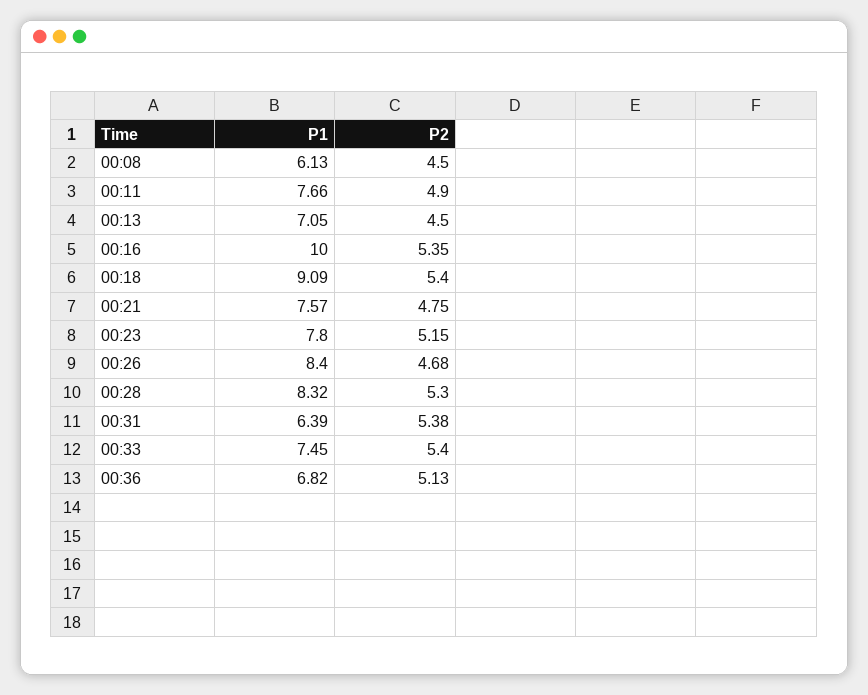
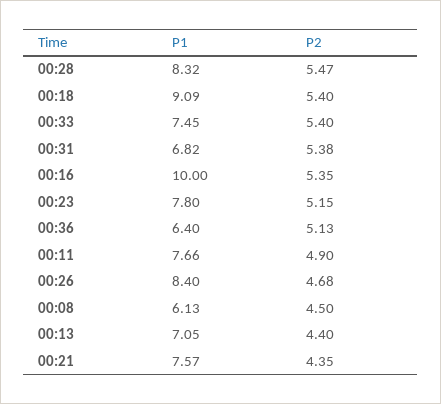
  {
    "P1": {
      "00:08": 6.13,
      "00:11": 7.66,
      "00:13": 7.05,
      "00:16": 10,
      "00:18": 9.09,
      "00:21": 7.57,
      "00:23": 7.8,
      "00:26": 8.4,
      "00:28": 8.32,
-     "00:31": 6.39,
+     "00:31": 6.82,
      "00:33": 7.45,
-     "00:36": 6.82
+     "00:36": 6.4
    },
    "P2": {
      "00:08": 4.5,
      "00:11": 4.9,
-     "00:13": 4.5,
+     "00:13": 4.4,
      "00:16": 5.35,
      "00:18": 5.4,
-     "00:21": 4.75,
+     "00:21": 4.35,
      "00:23": 5.15,
      "00:26": 4.68,
-     "00:28": 5.3,
+     "00:28": 5.47,
      "00:31": 5.38,
      "00:33": 5.4,
      "00:36": 5.13
    }
  }

